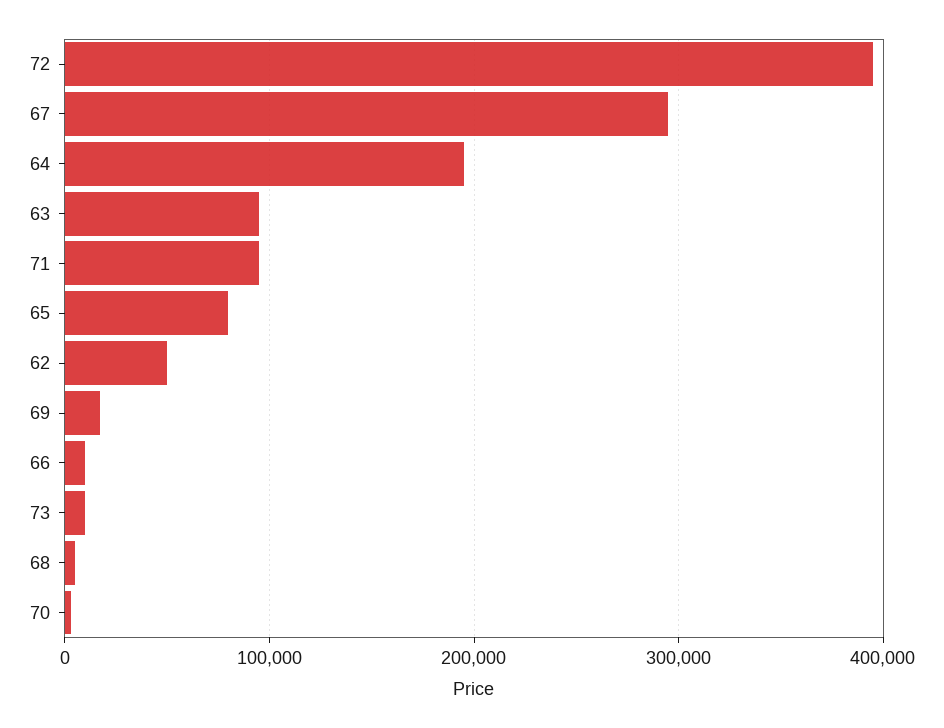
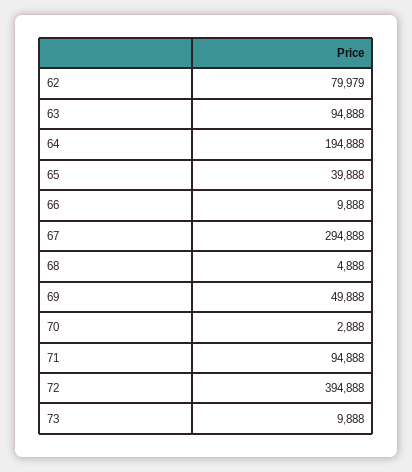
  {
    "72": 394888,
    "67": 294888,
    "64": 194888,
    "63": 94888,
    "71": 94888,
-   "65": 80000,
+   "65": 39888,
-   "62": 50000,
+   "62": 79979,
-   "69": 20000,
+   "69": 49888,
    "66": 9888,
    "73": 9888,
    "68": 4888,
    "70": 2888
  }

